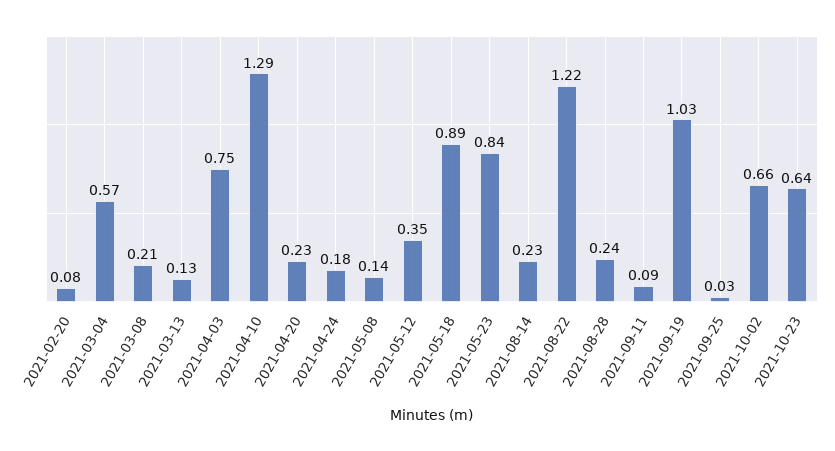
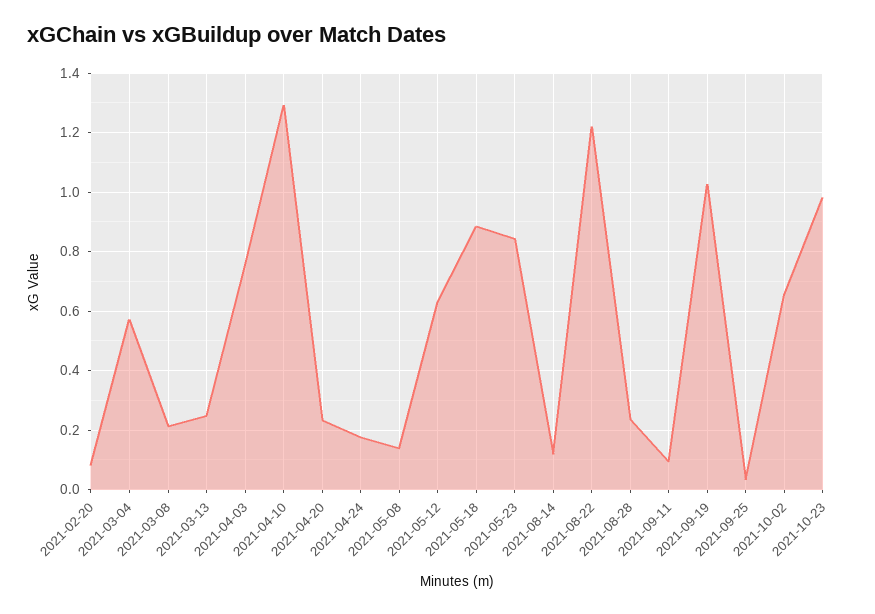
  {
    "2021-02-20": 0.08,
    "2021-03-04": 0.57,
    "2021-03-08": 0.21,
-   "2021-03-13": 0.13,
+   "2021-03-13": 0.25,
    "2021-04-03": 0.75,
    "2021-04-10": 1.29,
    "2021-04-20": 0.23,
    "2021-04-24": 0.18,
    "2021-05-08": 0.14,
-   "2021-05-12": 0.35,
+   "2021-05-12": 0.625,
    "2021-05-18": 0.89,
    "2021-05-23": 0.84,
-   "2021-08-14": 0.23,
+   "2021-08-14": 0.125,
    "2021-08-22": 1.22,
    "2021-08-28": 0.24,
    "2021-09-11": 0.09,
    "2021-09-19": 1.03,
    "2021-09-25": 0.03,
    "2021-10-02": 0.66,
-   "2021-10-23": 0.64
+   "2021-10-23": 0.975
  }

